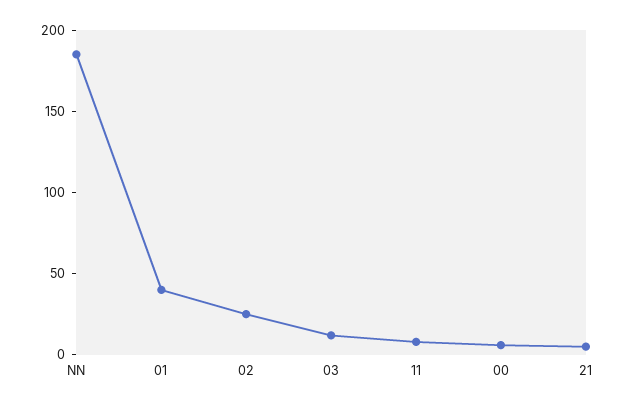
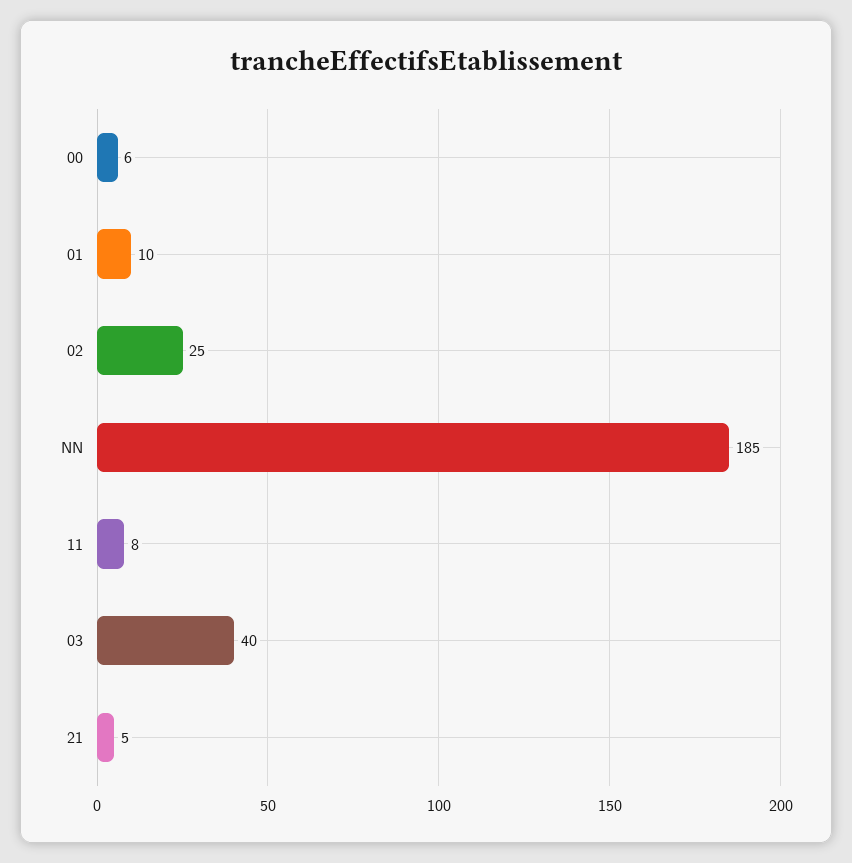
  {
    "NN": 185,
-   "01": 40,
+   "01": 10,
    "02": 25,
-   "03": 10,
+   "03": 40,
    "11": 8,
    "00": 6,
    "21": 5
  }

